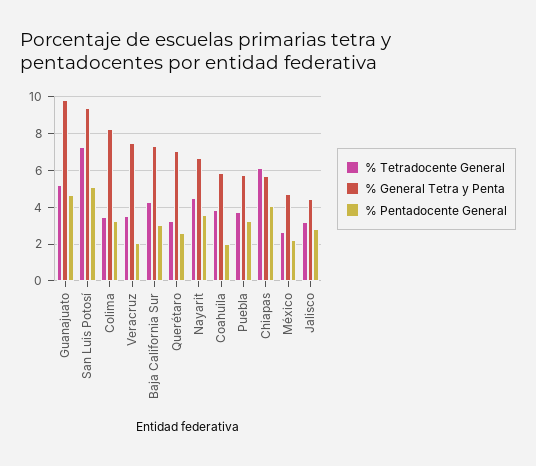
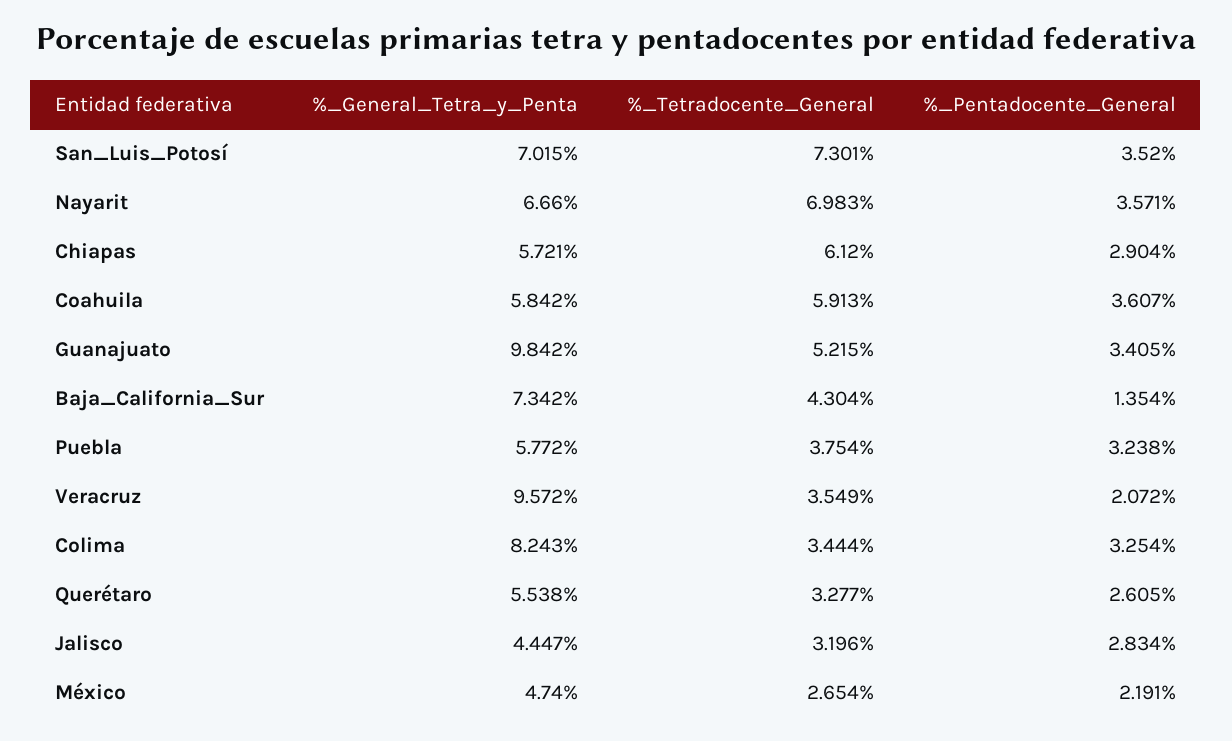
  {
    "% Tetradocente General": {
      "Guanajuato": 5.215,
      "San Luis Potosí": 7.301,
      "Colima": 3.444,
      "Veracruz": 3.549,
      "Baja California Sur": 4.304,
      "Querétaro": 3.277,
-     "Nayarit": 4.5,
+     "Nayarit": 6.983,
-     "Coahuila": 4,
+     "Coahuila": 5.913,
      "Puebla": 3.754,
      "Chiapas": 6.12,
      "México": 2.654,
      "Jalisco": 3.196
    },
    "% General Tetra y Penta": {
      "Guanajuato": 9.842,
-     "San Luis Potosí": 9.5,
+     "San Luis Potosí": 7.015,
      "Colima": 8.243,
-     "Veracruz": 7.5,
+     "Veracruz": 9.572,
      "Baja California Sur": 7.342,
-     "Querétaro": 7,
+     "Querétaro": 5.538,
      "Nayarit": 6.66,
      "Coahuila": 5.842,
      "Puebla": 5.772,
      "Chiapas": 5.721,
      "México": 4.74,
      "Jalisco": 4.447
    },
    "% Pentadocente General": {
-     "Guanajuato": 4.5,
+     "Guanajuato": 3.405,
-     "San Luis Potosí": 5,
+     "San Luis Potosí": 3.52,
      "Colima": 3.254,
      "Veracruz": 2.072,
-     "Baja California Sur": 3,
+     "Baja California Sur": 1.354,
      "Querétaro": 2.605,
      "Nayarit": 3.571,
-     "Coahuila": 2,
+     "Coahuila": 3.607,
      "Puebla": 3.238,
-     "Chiapas": 4,
+     "Chiapas": 2.904,
      "México": 2.191,
      "Jalisco": 2.834
    }
  }

